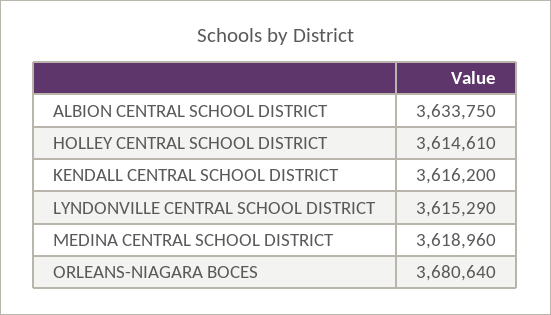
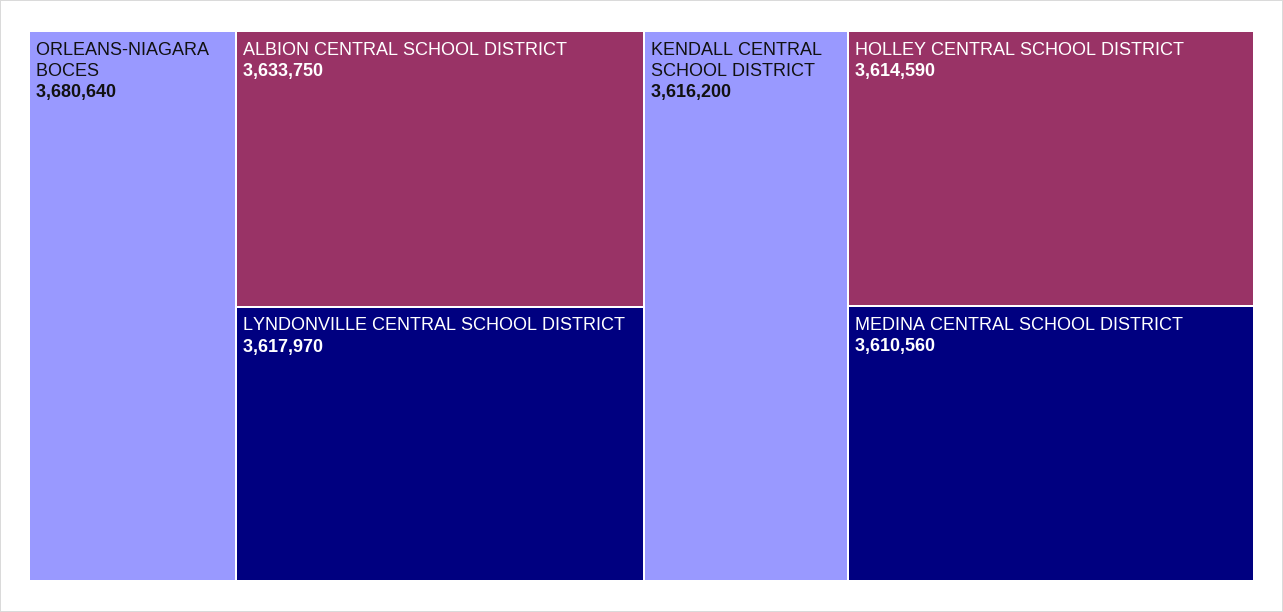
  {
    "ALBION CENTRAL SCHOOL DISTRICT": 3633750,
-   "HOLLEY CENTRAL SCHOOL DISTRICT": 3614610,
+   "HOLLEY CENTRAL SCHOOL DISTRICT": 3614590,
    "KENDALL CENTRAL SCHOOL DISTRICT": 3616200,
-   "LYNDONVILLE CENTRAL SCHOOL DISTRICT": 3615290,
+   "LYNDONVILLE CENTRAL SCHOOL DISTRICT": 3617970,
-   "MEDINA CENTRAL SCHOOL DISTRICT": 3618960,
+   "MEDINA CENTRAL SCHOOL DISTRICT": 3610560,
    "ORLEANS-NIAGARA BOCES": 3680640
  }

